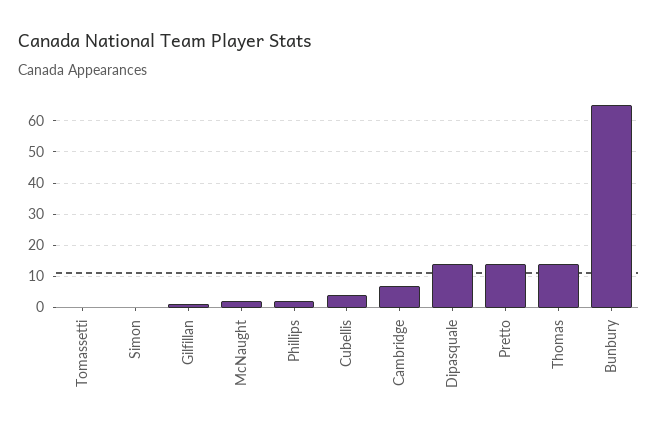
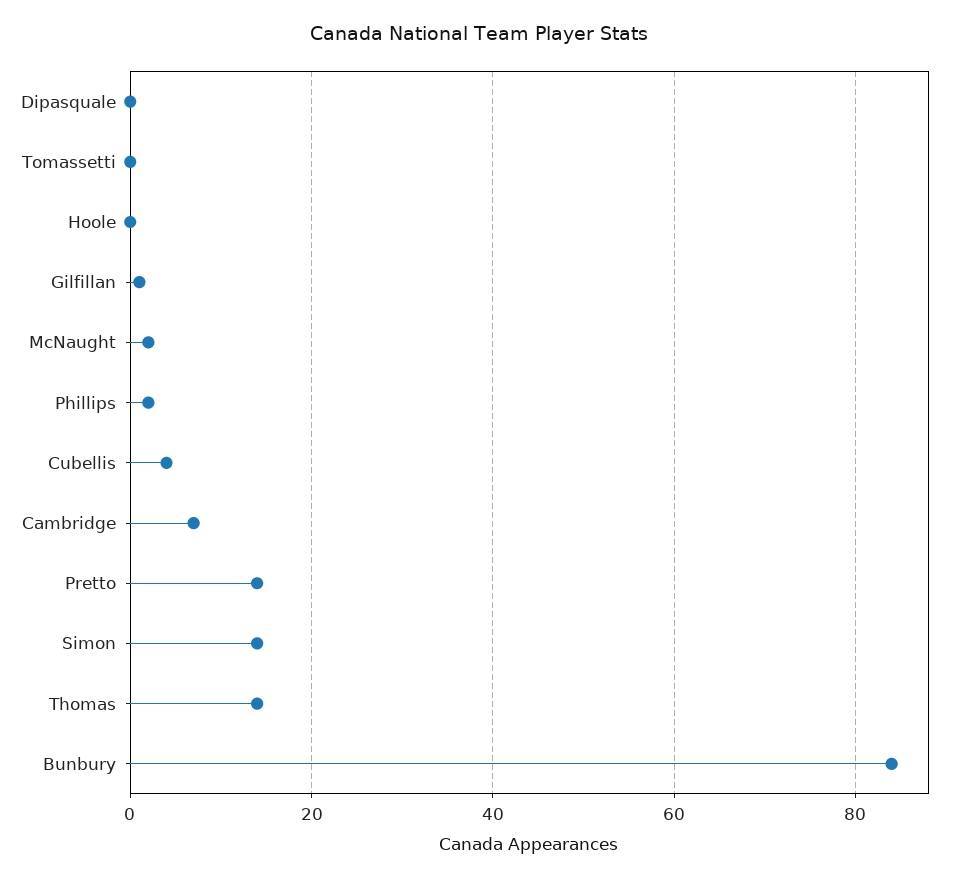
  {
    "Tomassetti": 0,
-   "Simon": 0,
+   "Simon": 15,
    "Gilfillan": 0,
    "McNaught": 0,
    "Phillips": 0,
    "Cubellis": 5,
    "Cambridge": 5,
-   "Dipasquale": 15,
+   "Dipasquale": 0,
    "Pretto": 15,
    "Thomas": 15,
-   "Bunbury": 65
+   "Bunbury": 85,
+   "Hoole": 0
  }

